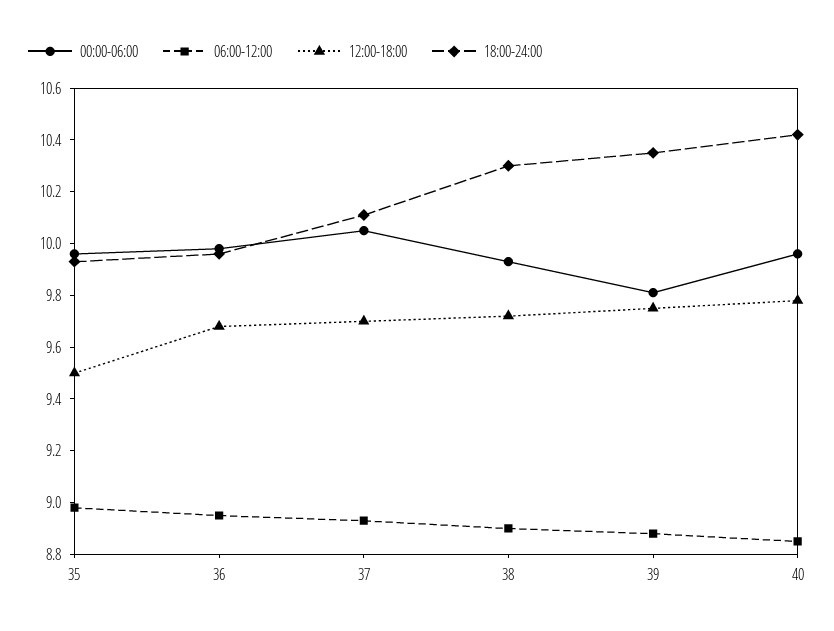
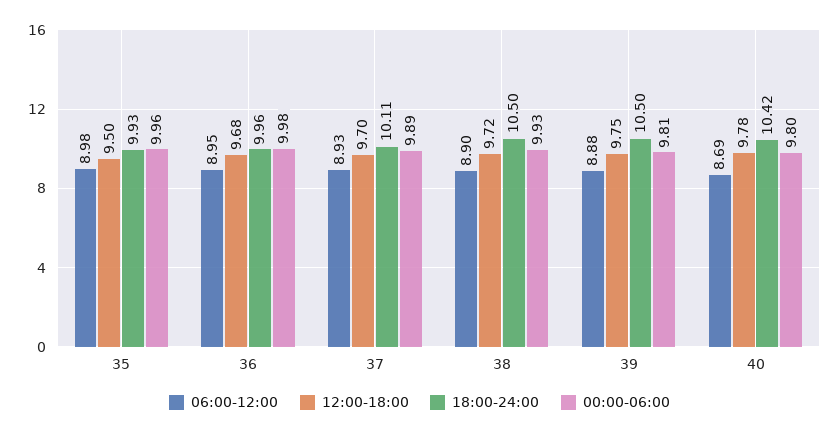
  {
    "00:00-06:00": {
      "35": 9.96,
      "36": 9.98,
-     "37": 10.05,
+     "37": 9.89,
      "38": 9.93,
      "39": 9.81,
-     "40": 9.95
+     "40": 9.8
    },
    "06:00-12:00": {
      "35": 8.98,
      "36": 8.95,
      "37": 8.93,
      "38": 8.9,
      "39": 8.88,
-     "40": 8.85
+     "40": 8.69
    },
    "12:00-18:00": {
      "35": 9.5,
      "36": 9.68,
      "37": 9.7,
      "38": 9.72,
      "39": 9.75,
      "40": 9.78
    },
    "18:00-24:00": {
      "35": 9.93,
      "36": 9.96,
      "37": 10.11,
-     "38": 10.3,
+     "38": 10.5,
-     "39": 10.35,
+     "39": 10.5,
      "40": 10.42
    }
  }

